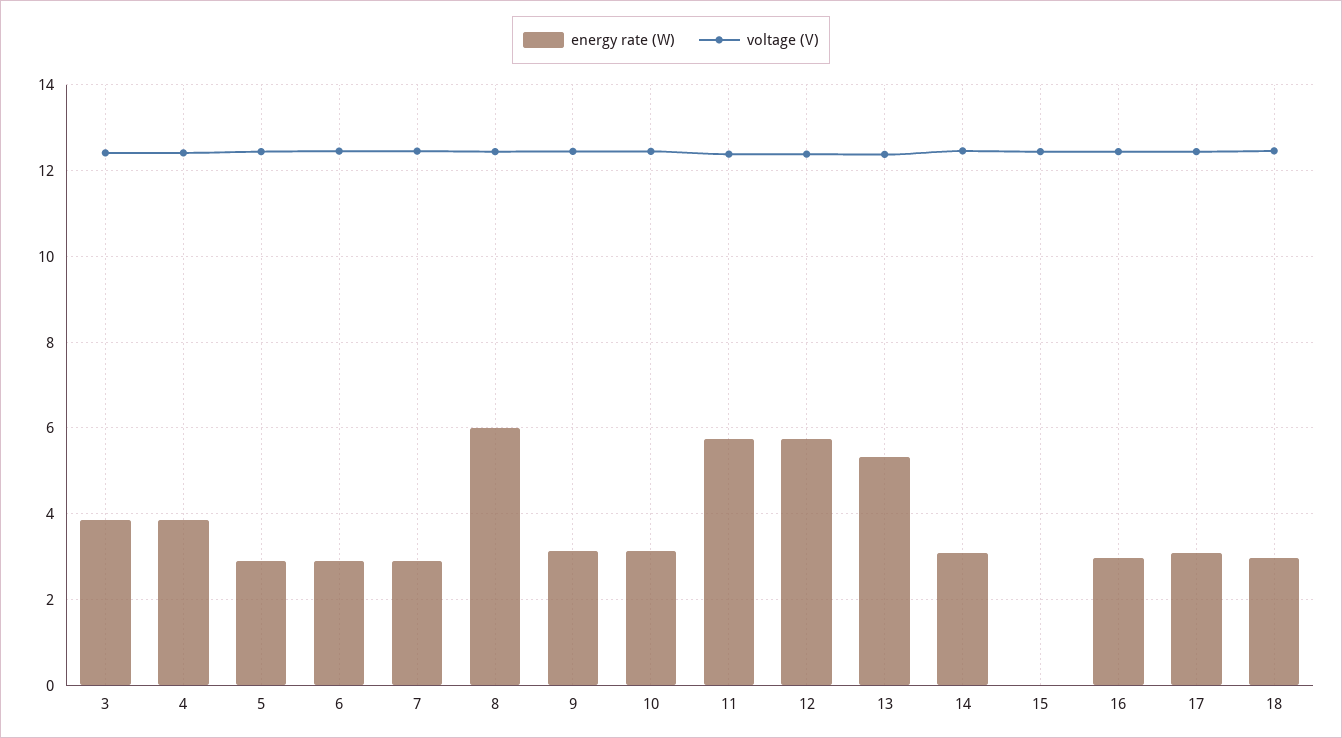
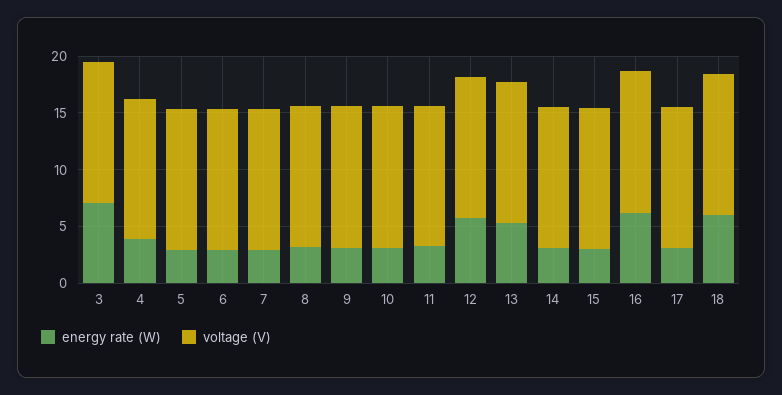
  {
    "energy rate (W)": {
-     "3": 3.8,
+     "3": 7,
      "4": 3.8,
      "5": 2.8,
      "6": 3,
      "7": 3,
-     "8": 6,
+     "8": 3,
      "9": 3.2,
      "10": 3.2,
-     "11": 5.8,
+     "11": 3,
      "12": 5.8,
      "13": 5.4,
      "14": 3,
-     "15": 0,
+     "15": 3,
-     "16": 3,
+     "16": 6,
      "17": 3,
-     "18": 3
+     "18": 6
    },
    "voltage (V)": {
      "3": 12.4,
      "4": 12.4,
      "5": 12.4,
      "6": 12.4,
      "7": 12.4,
      "8": 12.4,
      "9": 12.4,
      "10": 12.4,
      "11": 12.4,
      "12": 12.4,
      "13": 12.4,
      "14": 12.4,
      "15": 12.4,
      "16": 12.4,
      "17": 12.4,
      "18": 12.4
    }
  }

